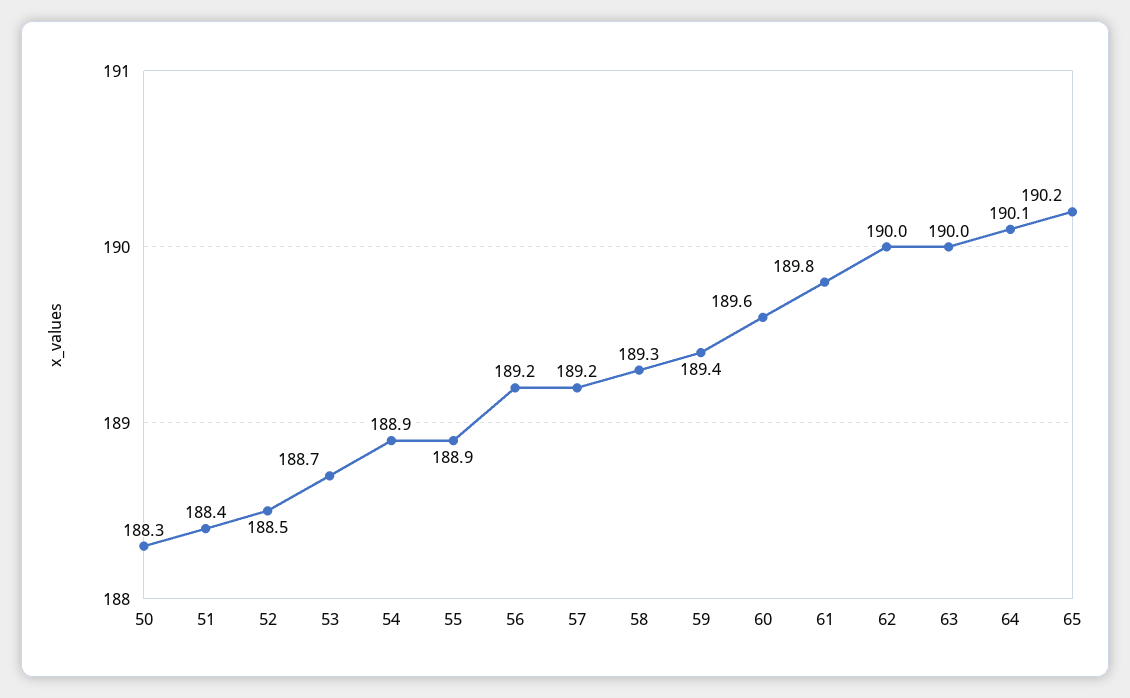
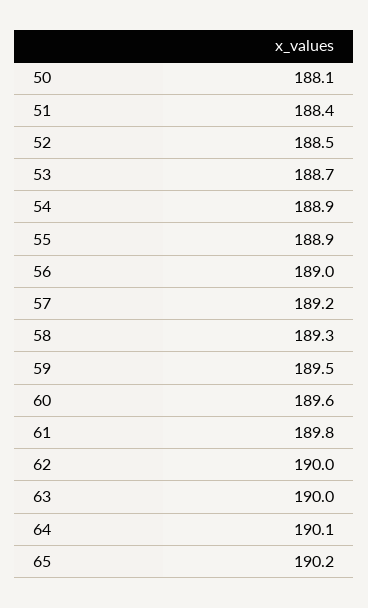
  {
-   "50": 188.3,
+   "50": 188.1,
    "51": 188.4,
    "52": 188.5,
    "53": 188.7,
    "54": 188.9,
    "55": 188.9,
-   "56": 189.2,
+   "56": 189,
    "57": 189.2,
    "58": 189.3,
-   "59": 189.4,
+   "59": 189.5,
    "60": 189.6,
    "61": 189.8,
    "62": 190,
    "63": 190,
    "64": 190.1,
    "65": 190.2
  }

